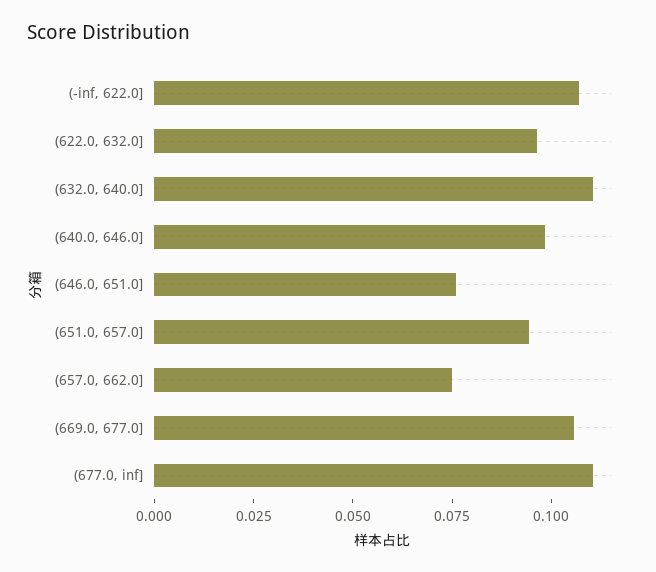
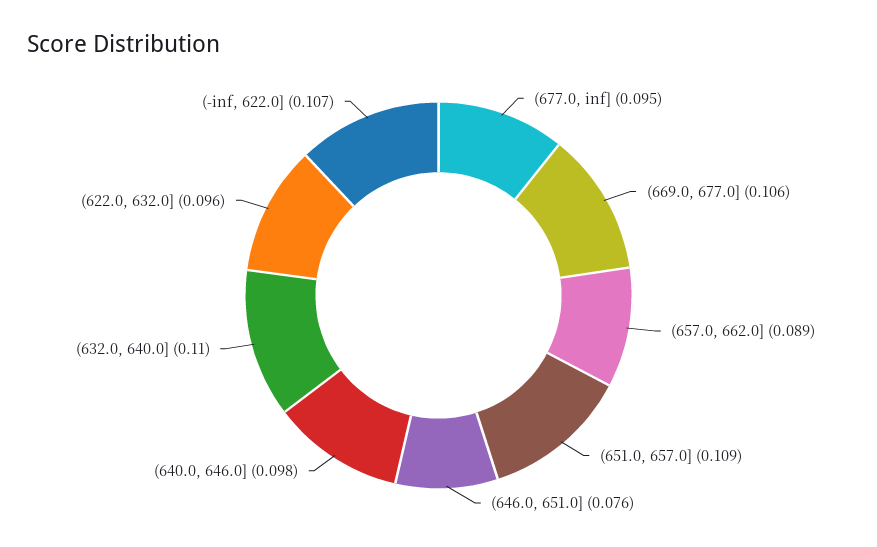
  {
    "(-inf, 622.0]": 0.107,
    "(622.0, 632.0]": 0.096,
    "(632.0, 640.0]": 0.11,
    "(640.0, 646.0]": 0.098,
    "(646.0, 651.0]": 0.076,
-   "(651.0, 657.0]": 0.095,
+   "(651.0, 657.0]": 0.109,
-   "(657.0, 662.0]": 0.075,
+   "(657.0, 662.0]": 0.089,
    "(669.0, 677.0]": 0.106,
-   "(677.0, inf]": 0.11
+   "(677.0, inf]": 0.095
  }

